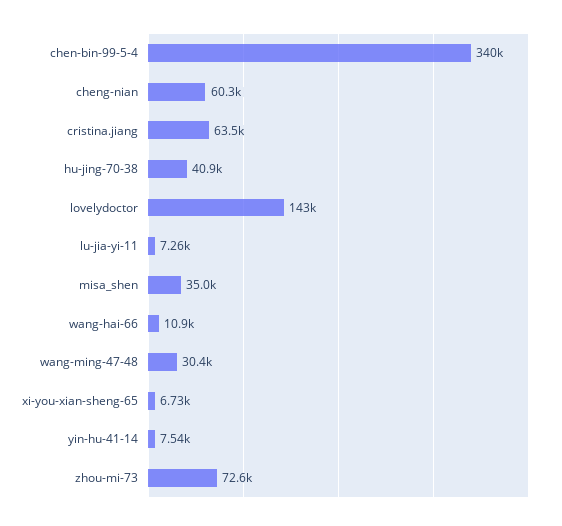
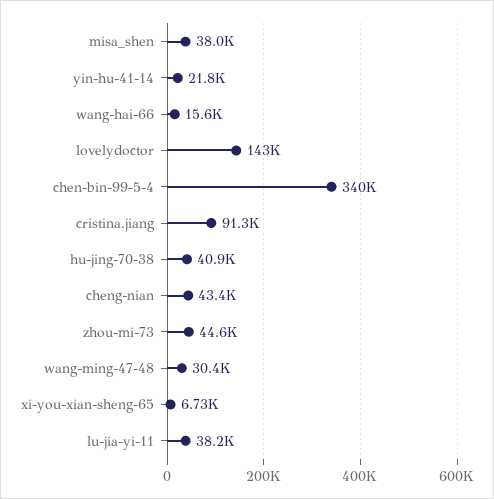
  {
    "chen-bin-99-5-4": 340000,
-   "cheng-nian": 60300,
+   "cheng-nian": 43400,
-   "cristina.jiang": 63500,
+   "cristina.jiang": 91300,
    "hu-jing-70-38": 40900,
    "lovelydoctor": 143000,
-   "lu-jia-yi-11": 7260,
+   "lu-jia-yi-11": 38200,
-   "misa_shen": 35000,
+   "misa_shen": 38000,
-   "wang-hai-66": 10900,
+   "wang-hai-66": 15600,
    "wang-ming-47-48": 30400,
    "xi-you-xian-sheng-65": 6730,
-   "yin-hu-41-14": 7540,
+   "yin-hu-41-14": 21800,
-   "zhou-mi-73": 72600
+   "zhou-mi-73": 44600
  }

